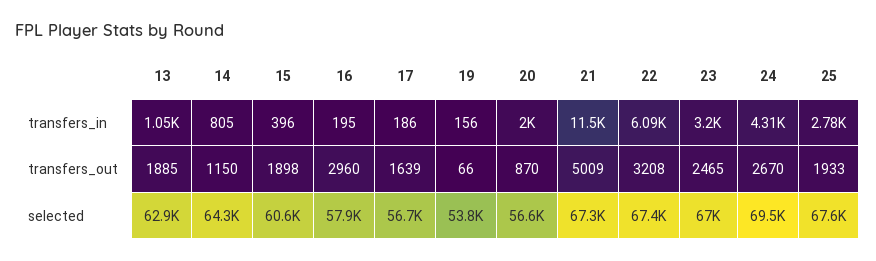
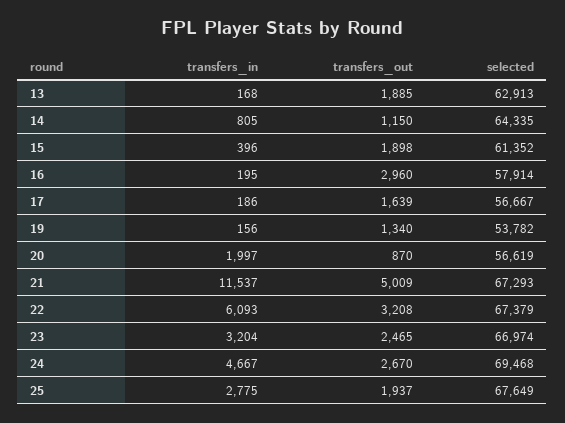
  {
    "13": {
-     "transfers_in": 1050,
+     "transfers_in": 168,
      "transfers_out": 1885,
      "selected": 62913
    },
    "14": {
      "transfers_in": 805,
      "transfers_out": 1150,
      "selected": 64335
    },
    "15": {
      "transfers_in": 396,
      "transfers_out": 1898,
-     "selected": 60600
+     "selected": 61352
    },
    "16": {
      "transfers_in": 195,
      "transfers_out": 2960,
      "selected": 57914
    },
    "17": {
      "transfers_in": 186,
      "transfers_out": 1639,
      "selected": 56667
    },
    "19": {
      "transfers_in": 156,
-     "transfers_out": 66,
+     "transfers_out": 1340,
      "selected": 53782
    },
    "20": {
      "transfers_in": 1997,
      "transfers_out": 870,
      "selected": 56619
    },
    "21": {
      "transfers_in": 11537,
      "transfers_out": 5009,
      "selected": 67293
    },
    "22": {
      "transfers_in": 6093,
      "transfers_out": 3208,
      "selected": 67379
    },
    "23": {
      "transfers_in": 3204,
      "transfers_out": 2465,
      "selected": 66974
    },
    "24": {
-     "transfers_in": 4310,
+     "transfers_in": 4667,
      "transfers_out": 2670,
      "selected": 69468
    },
    "25": {
      "transfers_in": 2775,
-     "transfers_out": 1933,
+     "transfers_out": 1937,
      "selected": 67649
    }
  }

